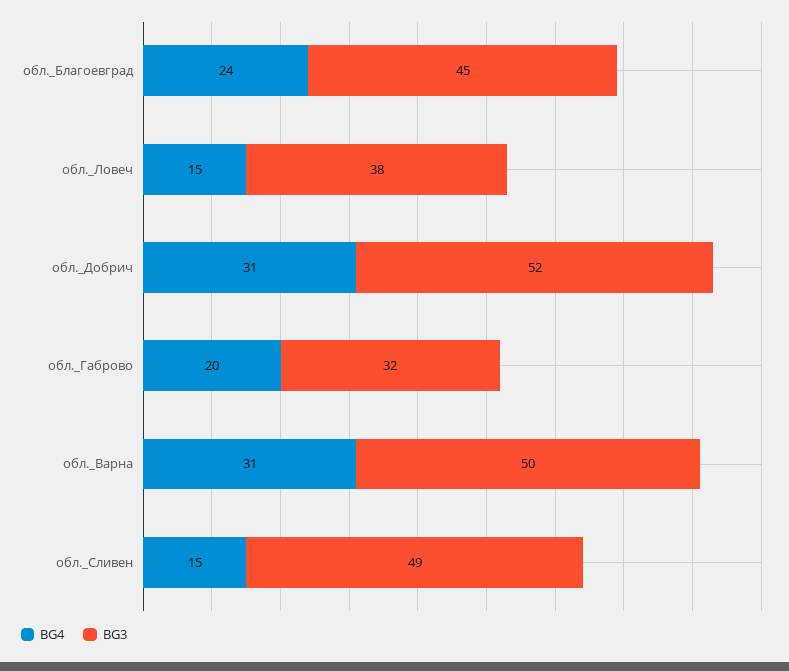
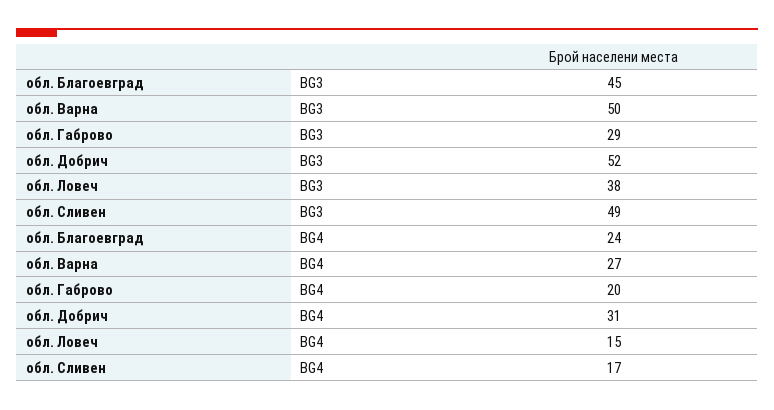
  {
    "BG4": {
      "обл._Благоевград": 24,
      "обл._Ловеч": 15,
      "обл._Добрич": 31,
      "обл._Габрово": 20,
-     "обл._Варна": 31,
+     "обл._Варна": 27,
-     "обл._Сливен": 15
+     "обл._Сливен": 17
    },
    "BG3": {
      "обл._Благоевград": 45,
      "обл._Ловеч": 38,
      "обл._Добрич": 52,
-     "обл._Габрово": 32,
+     "обл._Габрово": 29,
      "обл._Варна": 50,
      "обл._Сливен": 49
    }
  }

